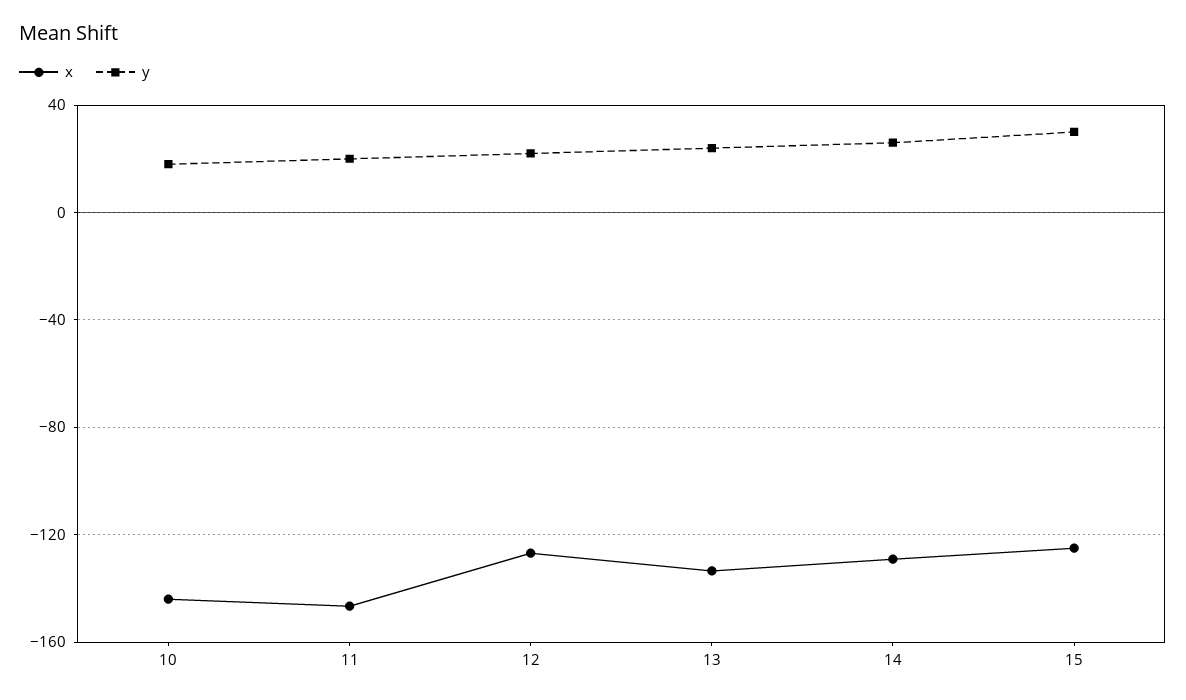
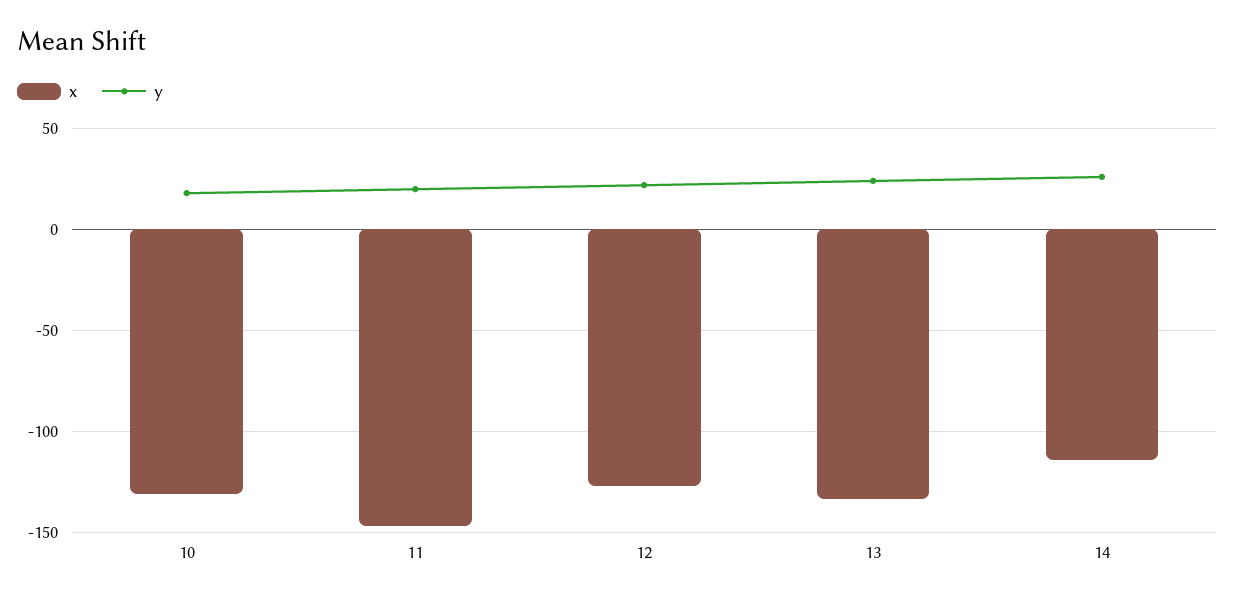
  {
    "x": {
-     "10": -145,
+     "10": -130,
      "11": -145,
      "12": -125,
      "13": -135,
-     "14": -130,
+     "14": -115
-     "15": -125
    },
    "y": {
      "10": 20,
      "11": 20,
      "12": 20,
      "13": 25,
-     "14": 25,
+     "14": 25
-     "15": 30
    }
  }

